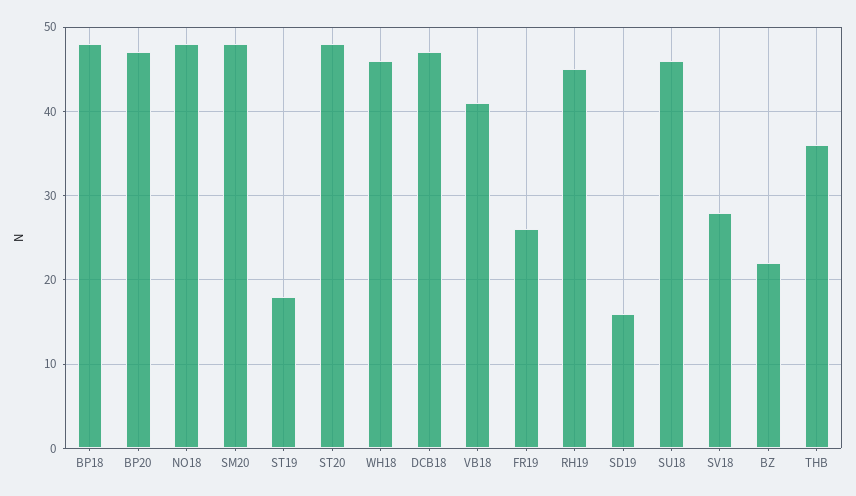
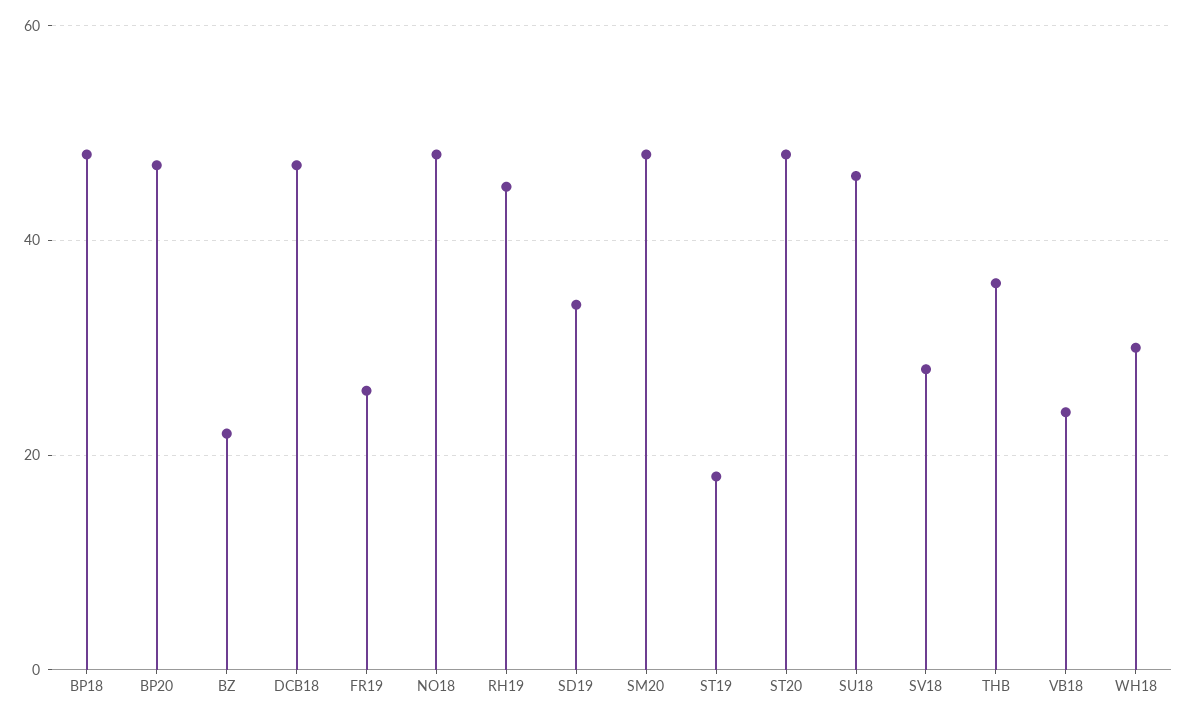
  {
    "BP18": 48,
    "BP20": 47,
    "NO18": 48,
    "SM20": 48,
    "ST19": 18,
    "ST20": 48,
-   "WH18": 46,
+   "WH18": 30,
    "DCB18": 47,
-   "VB18": 41,
+   "VB18": 25,
    "FR19": 26,
    "RH19": 45,
-   "SD19": 16,
+   "SD19": 35,
    "SU18": 46,
    "SV18": 28,
    "BZ": 22,
    "THB": 36
  }

